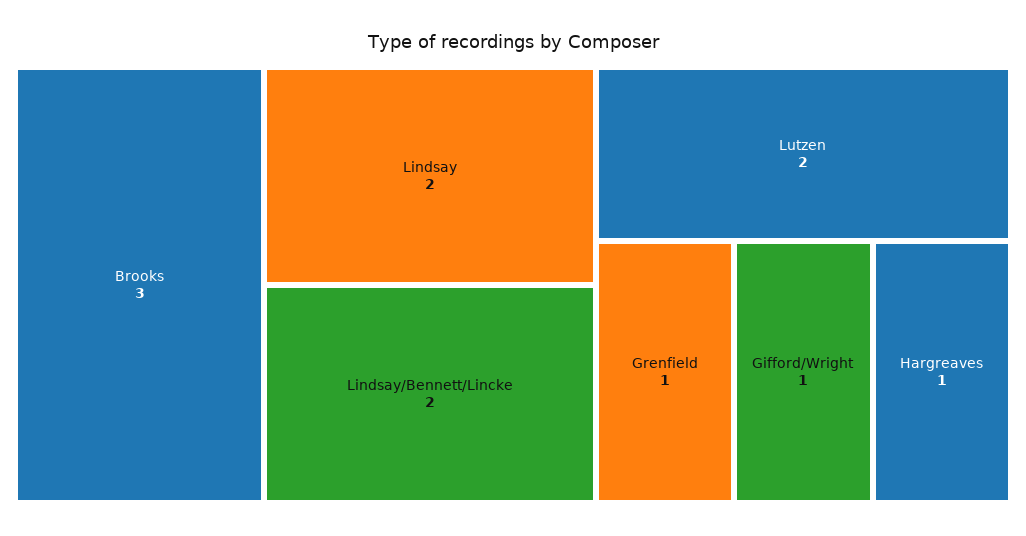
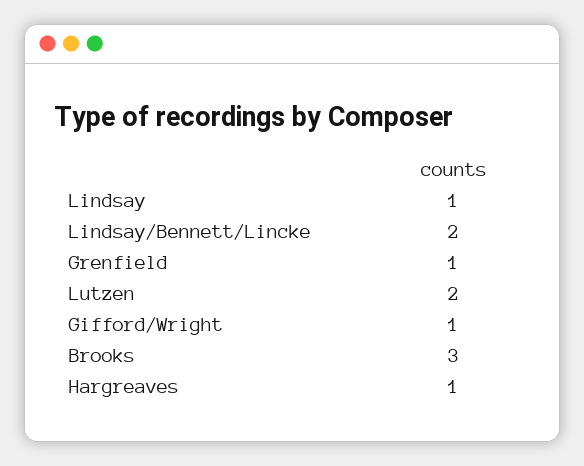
  {
    "Brooks": 3,
-   "Lindsay": 2,
+   "Lindsay": 1,
    "Lindsay/Bennett/Lincke": 2,
    "Lutzen": 2,
    "Grenfield": 1,
    "Gifford/Wright": 1,
    "Hargreaves": 1
  }

